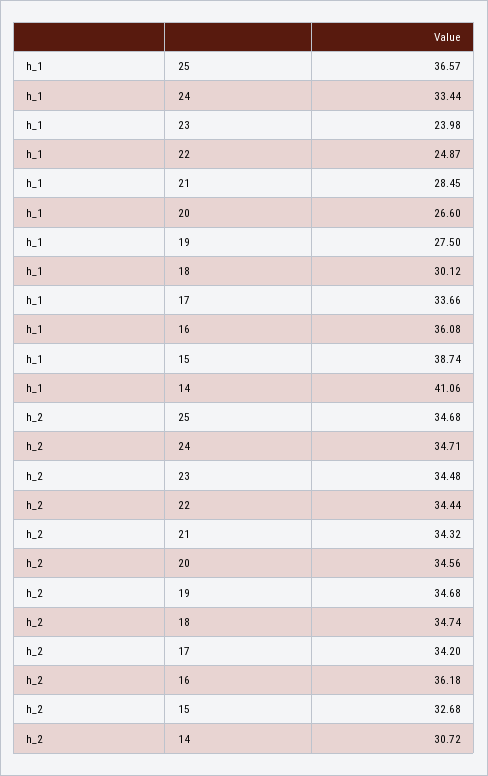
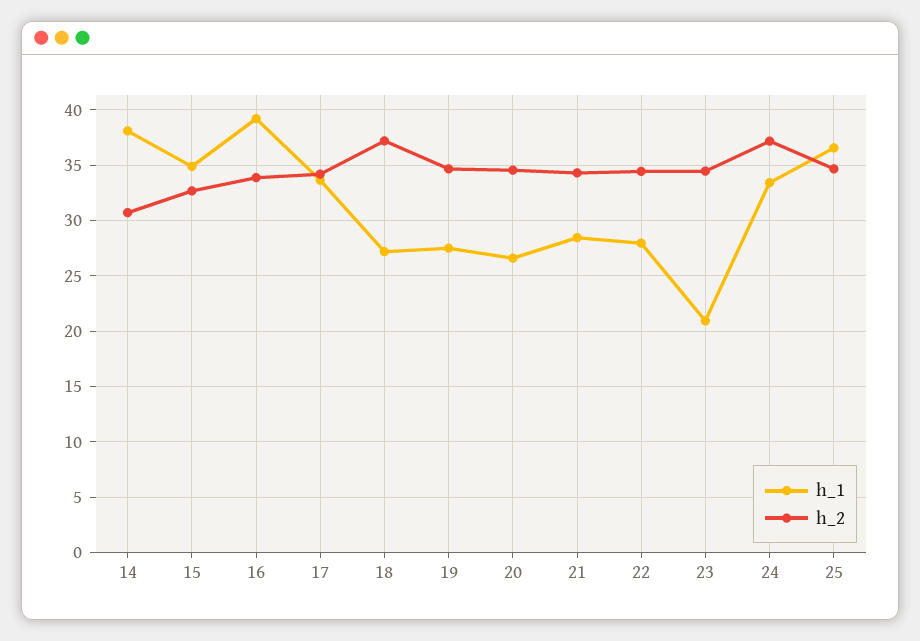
  {
    "h_1": {
      "25": 36.57,
      "24": 33.44,
-     "23": 23.98,
+     "23": 21,
-     "22": 24.87,
+     "22": 28,
      "21": 28.45,
      "20": 26.6,
      "19": 27.5,
-     "18": 30.12,
+     "18": 27,
      "17": 33.66,
-     "16": 36.08,
+     "16": 39,
-     "15": 38.74,
+     "15": 35,
-     "14": 41.06
+     "14": 38
    },
    "h_2": {
      "25": 34.68,
-     "24": 34.71,
+     "24": 37,
      "23": 34.48,
      "22": 34.44,
      "21": 34.32,
      "20": 34.56,
      "19": 34.68,
-     "18": 34.74,
+     "18": 37,
      "17": 34.2,
-     "16": 36.18,
+     "16": 34,
      "15": 32.68,
      "14": 30.72
    }
  }

